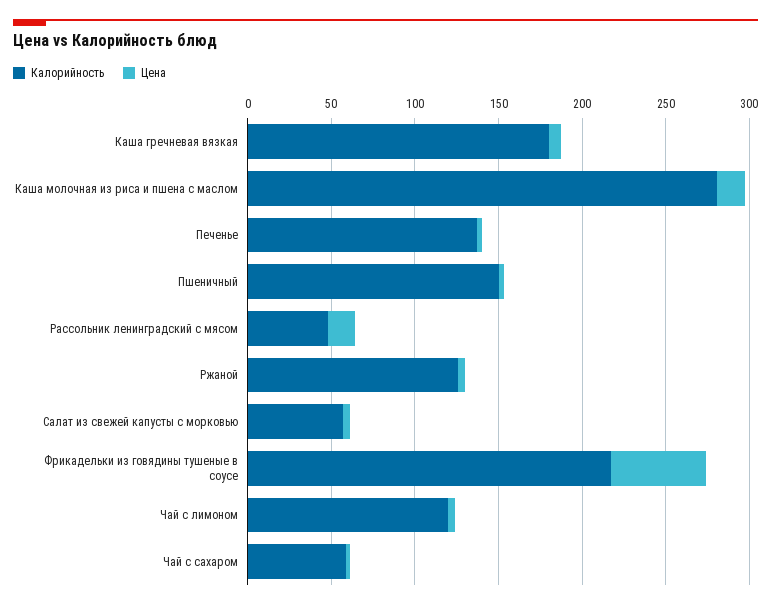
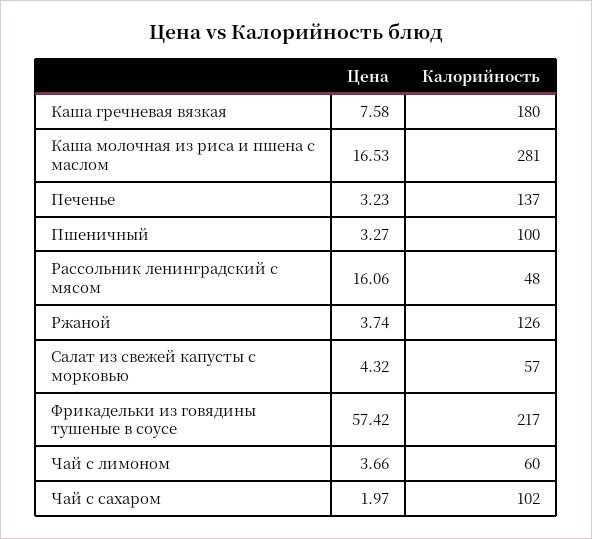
  {
    "Калорийность": {
      "Каша гречневая вязкая": 180,
      "Каша молочная из риса и пшена с маслом": 281,
      "Печенье": 137,
-     "Пшеничный": 150,
+     "Пшеничный": 100,
      "Рассольник ленинградский с мясом": 48,
      "Ржаной": 126,
      "Салат из свежей капусты с морковью": 57,
      "Фрикадельки из говядины тушеные в соусе": 217,
-     "Чай с лимоном": 120,
+     "Чай с лимоном": 60,
-     "Чай с сахаром": 60
+     "Чай с сахаром": 102
    },
    "Цена": {
      "Каша гречневая вязкая": 7.58,
      "Каша молочная из риса и пшена с маслом": 16.53,
      "Печенье": 3.23,
      "Пшеничный": 3.27,
      "Рассольник ленинградский с мясом": 16.06,
      "Ржаной": 3.74,
      "Салат из свежей капусты с морковью": 4.32,
      "Фрикадельки из говядины тушеные в соусе": 57.42,
      "Чай с лимоном": 3.66,
      "Чай с сахаром": 1.97
    }
  }

